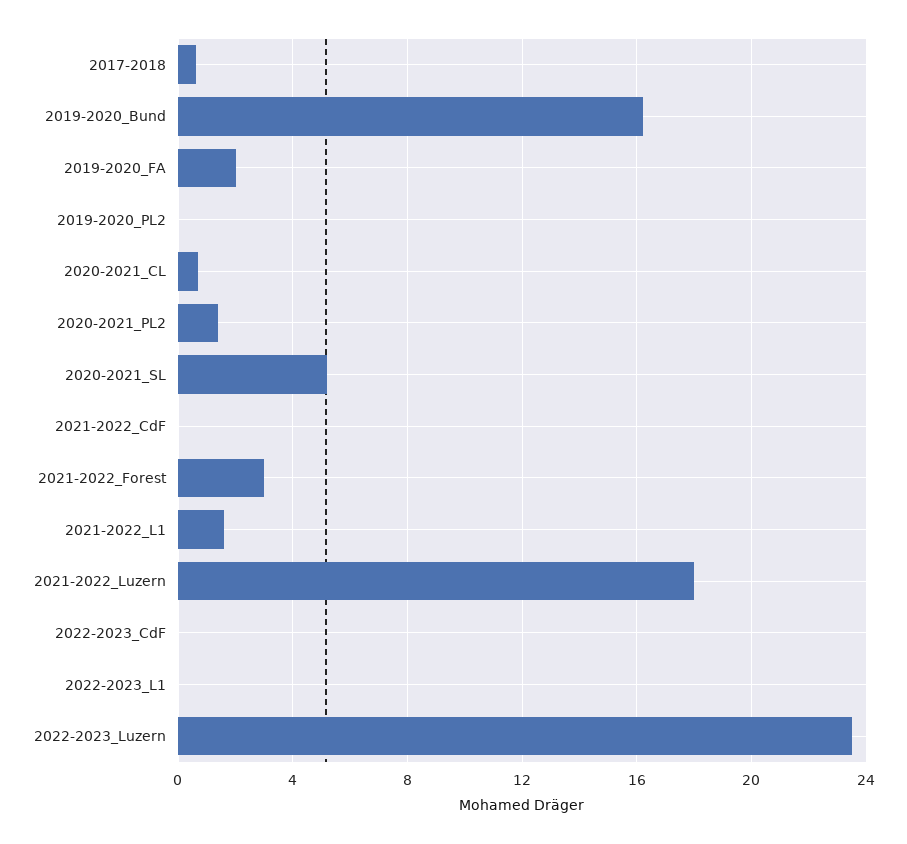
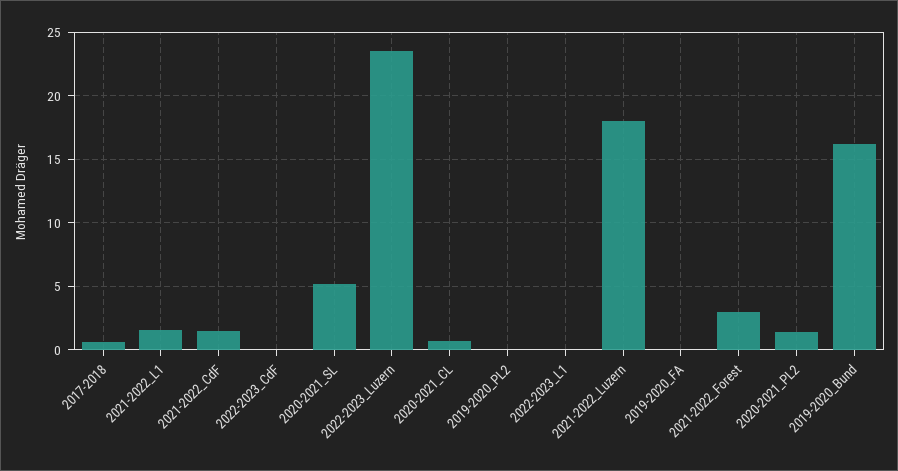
  {
    "2017-2018": 0.5,
    "2019-2020_Bund": 16,
-   "2019-2020_FA": 2,
+   "2019-2020_FA": 0,
    "2019-2020_PL2": 0,
    "2020-2021_CL": 0.5,
    "2020-2021_PL2": 1.5,
    "2020-2021_SL": 5,
-   "2021-2022_CdF": 0,
+   "2021-2022_CdF": 1.5,
    "2021-2022_Forest": 3,
    "2021-2022_L1": 1.5,
    "2021-2022_Luzern": 18,
    "2022-2023_CdF": 0,
    "2022-2023_L1": 0,
    "2022-2023_Luzern": 23.5
  }

